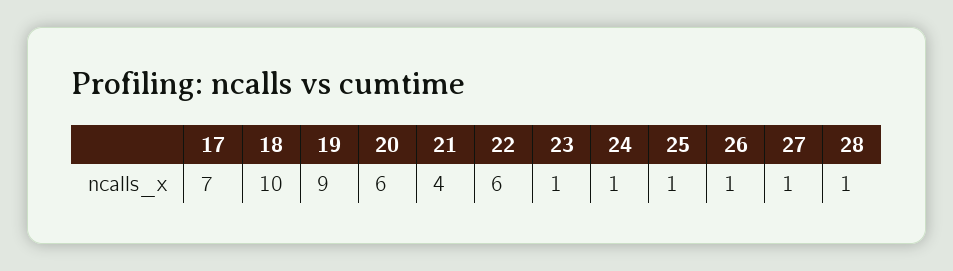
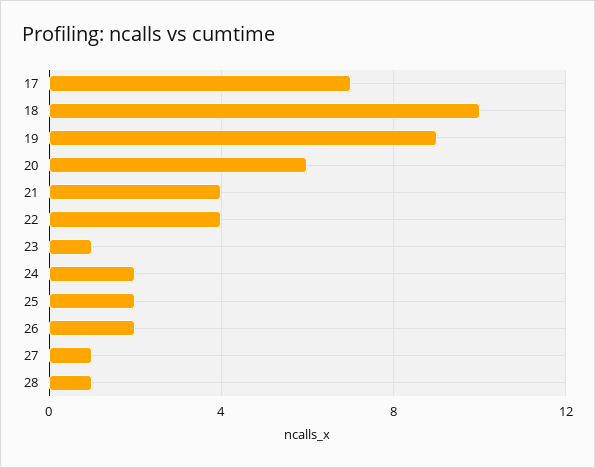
  {
    "17": 7,
    "18": 10,
    "19": 9,
    "20": 6,
    "21": 4,
-   "22": 6,
+   "22": 4,
    "23": 1,
-   "24": 1,
+   "24": 2,
-   "25": 1,
+   "25": 2,
-   "26": 1,
+   "26": 2,
    "27": 1,
    "28": 1
  }

